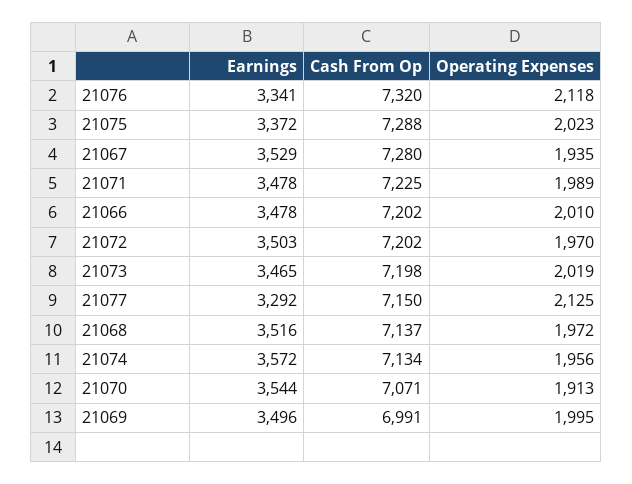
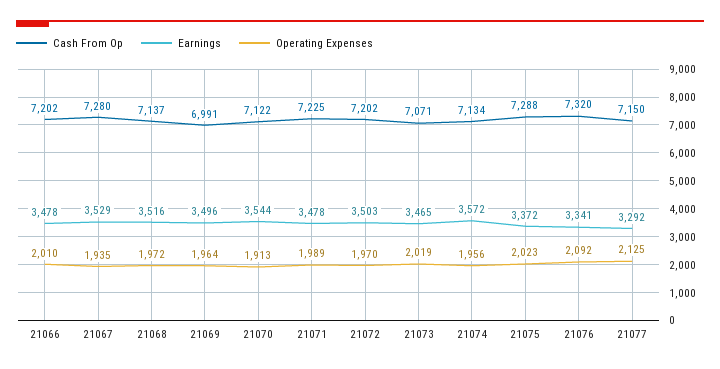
  {
    "Earnings": {
      "21076": 3341,
      "21075": 3372,
      "21067": 3529,
      "21071": 3478,
      "21066": 3478,
      "21072": 3503,
      "21073": 3465,
      "21077": 3292,
      "21068": 3516,
      "21074": 3572,
      "21070": 3544,
      "21069": 3496
    },
    "Cash From Op": {
      "21076": 7320,
      "21075": 7288,
      "21067": 7280,
      "21071": 7225,
      "21066": 7202,
      "21072": 7202,
-     "21073": 7198,
+     "21073": 7071,
      "21077": 7150,
      "21068": 7137,
      "21074": 7134,
-     "21070": 7071,
+     "21070": 7122,
      "21069": 6991
    },
    "Operating Expenses": {
-     "21076": 2118,
+     "21076": 2092,
      "21075": 2023,
      "21067": 1935,
      "21071": 1989,
      "21066": 2010,
      "21072": 1970,
      "21073": 2019,
      "21077": 2125,
      "21068": 1972,
      "21074": 1956,
      "21070": 1913,
-     "21069": 1995
+     "21069": 1964
    }
  }

